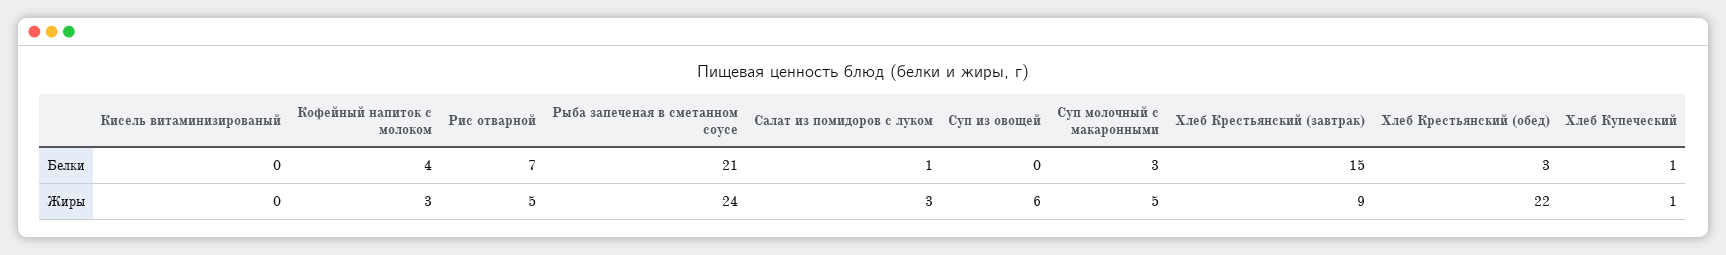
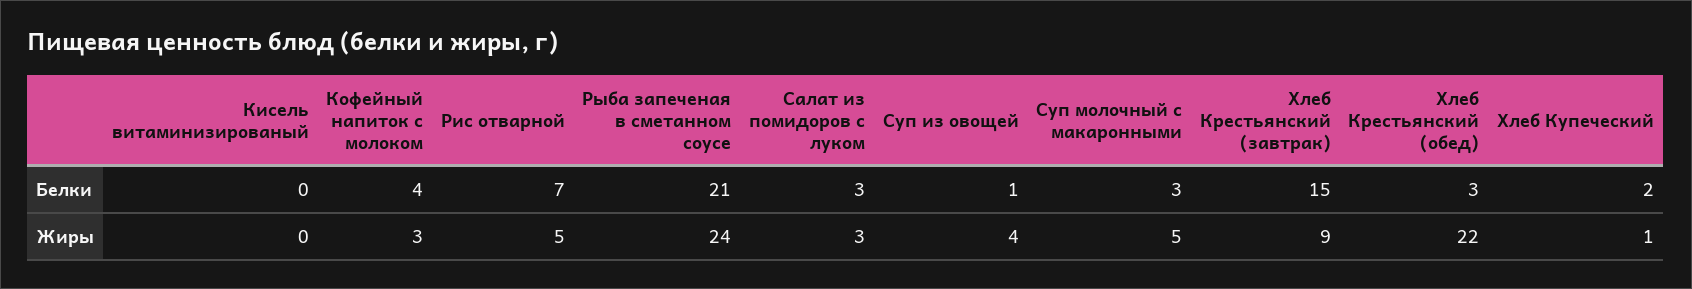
  {
    "Кисель витаминизированый": {
      "Белки": 0,
      "Жиры": 0
    },
    "Кофейный напиток с молоком": {
      "Белки": 4,
      "Жиры": 3
    },
    "Рис отварной": {
      "Белки": 7,
      "Жиры": 5
    },
    "Рыба запеченая в сметанном соусе": {
      "Белки": 21,
      "Жиры": 24
    },
    "Салат из помидоров с луком": {
-     "Белки": 1,
+     "Белки": 3,
      "Жиры": 3
    },
    "Суп из овощей": {
-     "Белки": 0,
+     "Белки": 1,
-     "Жиры": 6
+     "Жиры": 4
    },
    "Суп молочный с макаронными": {
      "Белки": 3,
      "Жиры": 5
    },
    "Хлеб Крестьянский (завтрак)": {
      "Белки": 15,
      "Жиры": 9
    },
    "Хлеб Крестьянский (обед)": {
      "Белки": 3,
      "Жиры": 22
    },
    "Хлеб Купеческий": {
-     "Белки": 1,
+     "Белки": 2,
      "Жиры": 1
    }
  }

